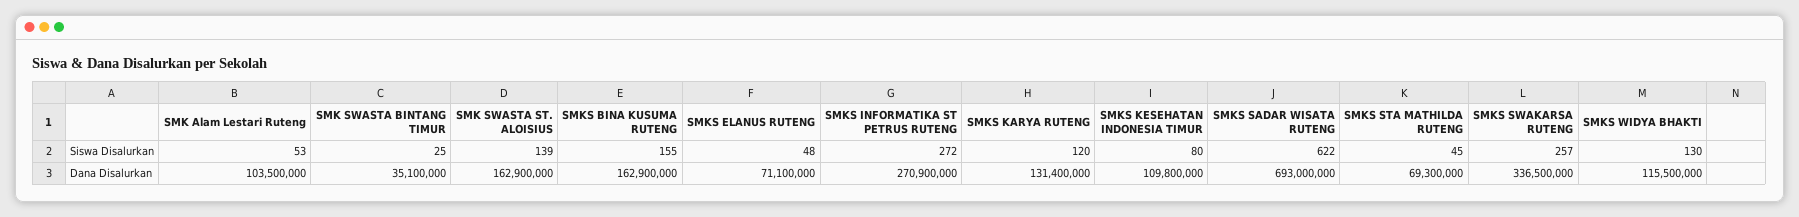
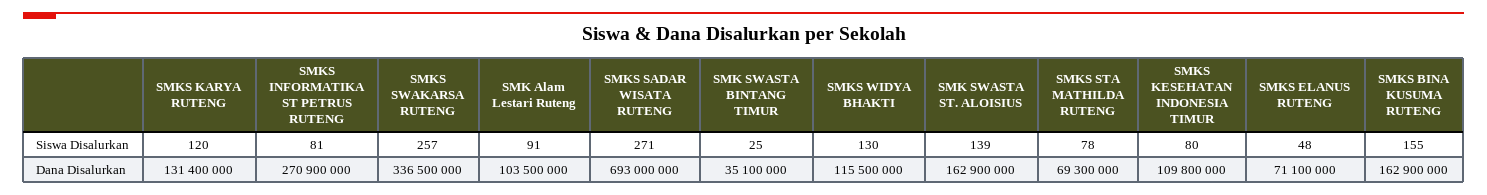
  {
    "SMK Alam Lestari Ruteng": {
-     "Siswa Disalurkan": 53,
+     "Siswa Disalurkan": 91,
      "Dana Disalurkan": 103500000
    },
    "SMK SWASTA BINTANG TIMUR": {
      "Siswa Disalurkan": 25,
      "Dana Disalurkan": 35100000
    },
    "SMK SWASTA ST. ALOISIUS": {
      "Siswa Disalurkan": 139,
      "Dana Disalurkan": 162900000
    },
    "SMKS BINA KUSUMA RUTENG": {
      "Siswa Disalurkan": 155,
      "Dana Disalurkan": 162900000
    },
    "SMKS ELANUS RUTENG": {
      "Siswa Disalurkan": 48,
      "Dana Disalurkan": 71100000
    },
    "SMKS INFORMATIKA ST PETRUS RUTENG": {
-     "Siswa Disalurkan": 272,
+     "Siswa Disalurkan": 81,
      "Dana Disalurkan": 270900000
    },
    "SMKS KARYA RUTENG": {
      "Siswa Disalurkan": 120,
      "Dana Disalurkan": 131400000
    },
    "SMKS KESEHATAN INDONESIA TIMUR": {
      "Siswa Disalurkan": 80,
      "Dana Disalurkan": 109800000
    },
    "SMKS SADAR WISATA RUTENG": {
-     "Siswa Disalurkan": 622,
+     "Siswa Disalurkan": 271,
      "Dana Disalurkan": 693000000
    },
    "SMKS STA MATHILDA RUTENG": {
-     "Siswa Disalurkan": 45,
+     "Siswa Disalurkan": 78,
      "Dana Disalurkan": 69300000
    },
    "SMKS SWAKARSA RUTENG": {
      "Siswa Disalurkan": 257,
      "Dana Disalurkan": 336500000
    },
    "SMKS WIDYA BHAKTI": {
      "Siswa Disalurkan": 130,
      "Dana Disalurkan": 115500000
    }
  }

